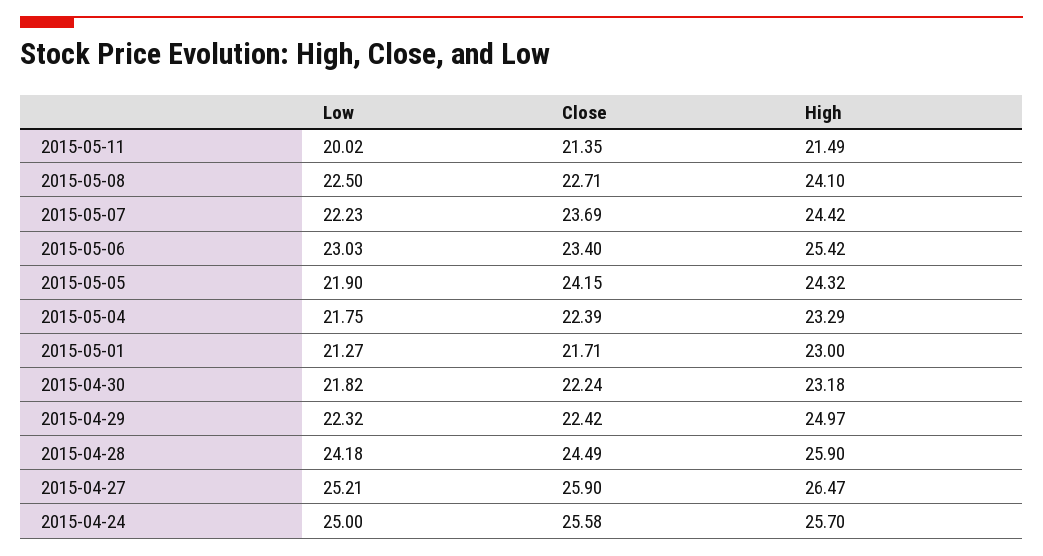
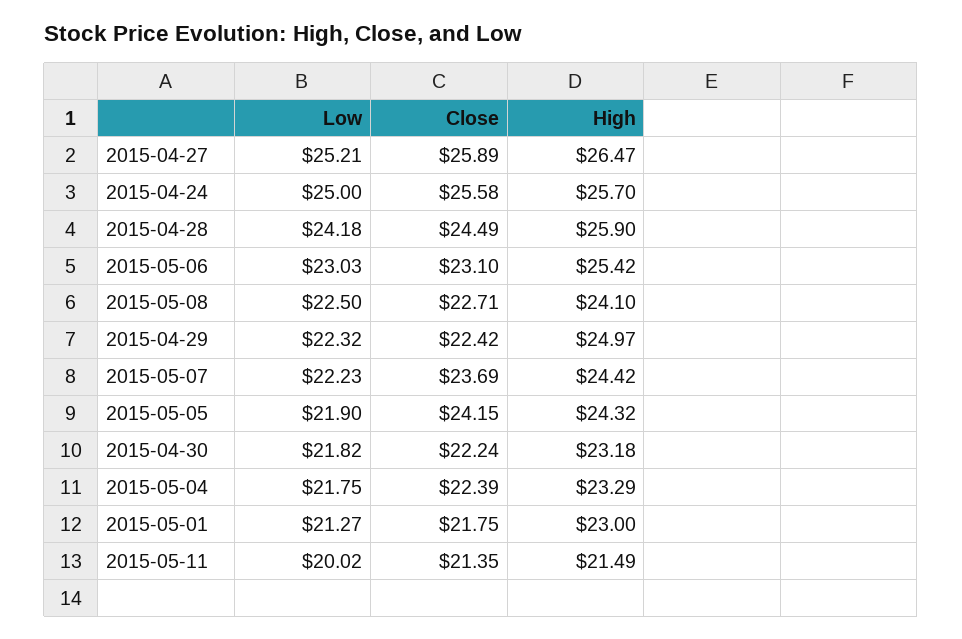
  {
    "Low": {
      "2015-05-11": 20.02,
      "2015-05-08": 22.5,
      "2015-05-07": 22.23,
      "2015-05-06": 23.03,
      "2015-05-05": 21.9,
      "2015-05-04": 21.75,
      "2015-05-01": 21.27,
      "2015-04-30": 21.82,
      "2015-04-29": 22.32,
      "2015-04-28": 24.18,
      "2015-04-27": 25.21,
      "2015-04-24": 25
    },
    "Close": {
      "2015-05-11": 21.35,
      "2015-05-08": 22.71,
      "2015-05-07": 23.69,
-     "2015-05-06": 23.4,
+     "2015-05-06": 23.1,
      "2015-05-05": 24.15,
      "2015-05-04": 22.39,
-     "2015-05-01": 21.71,
+     "2015-05-01": 21.75,
      "2015-04-30": 22.24,
      "2015-04-29": 22.42,
      "2015-04-28": 24.49,
-     "2015-04-27": 25.9,
+     "2015-04-27": 25.89,
      "2015-04-24": 25.58
    },
    "High": {
      "2015-05-11": 21.49,
      "2015-05-08": 24.1,
      "2015-05-07": 24.42,
      "2015-05-06": 25.42,
      "2015-05-05": 24.32,
      "2015-05-04": 23.29,
      "2015-05-01": 23,
      "2015-04-30": 23.18,
      "2015-04-29": 24.97,
      "2015-04-28": 25.9,
      "2015-04-27": 26.47,
      "2015-04-24": 25.7
    }
  }

